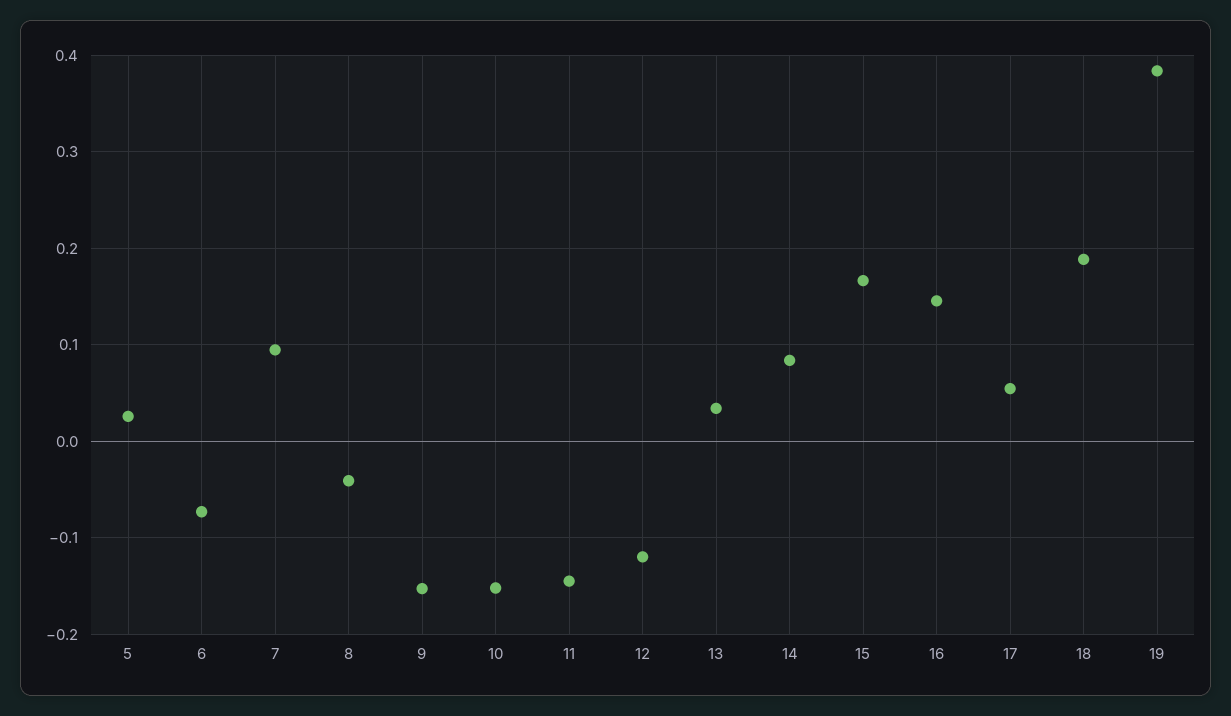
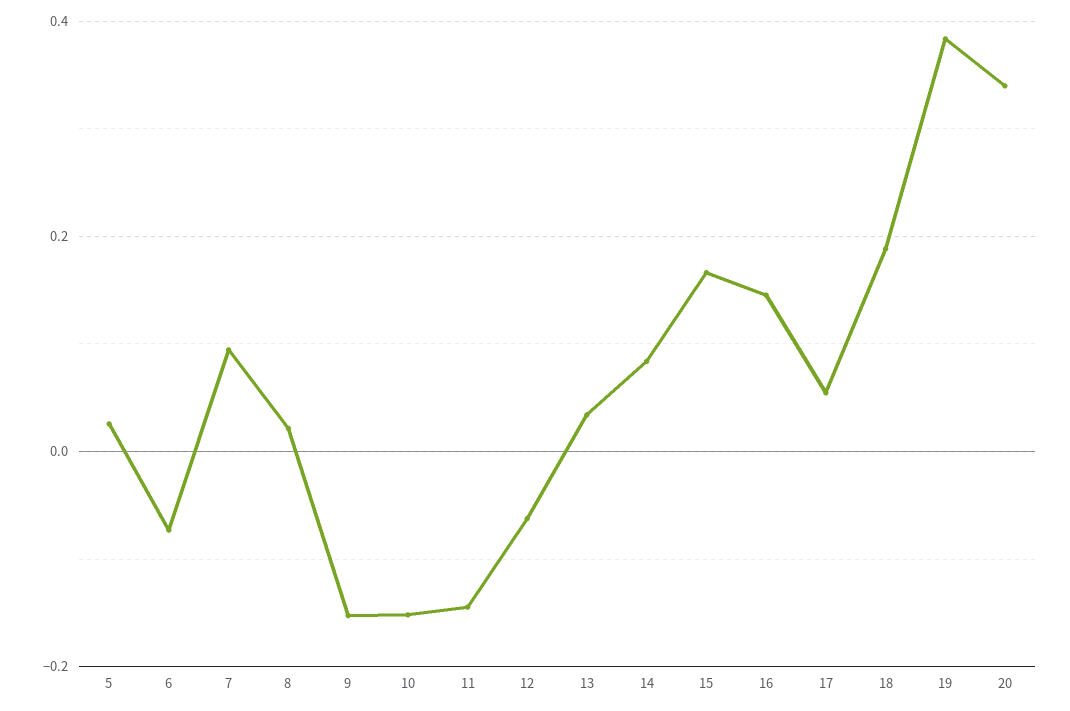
  {
    "5": 0.03,
    "6": -0.07,
    "7": 0.09,
-   "8": -0.04,
+   "8": 0.02,
    "9": -0.15,
    "10": -0.15,
    "11": -0.14,
-   "12": -0.12,
+   "12": -0.06,
    "13": 0.03,
    "14": 0.08,
    "15": 0.17,
    "16": 0.15,
    "17": 0.05,
    "18": 0.19,
-   "19": 0.38
+   "19": 0.38,
+   "20": 0.34
  }

